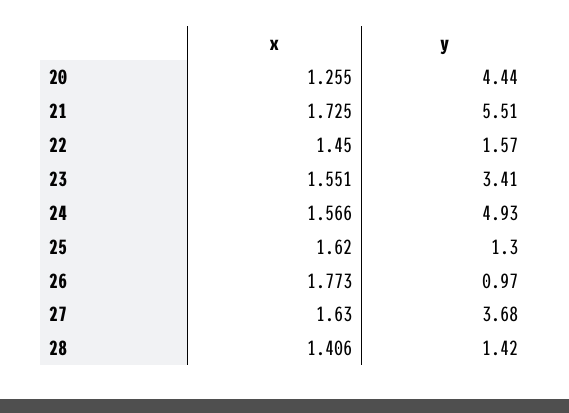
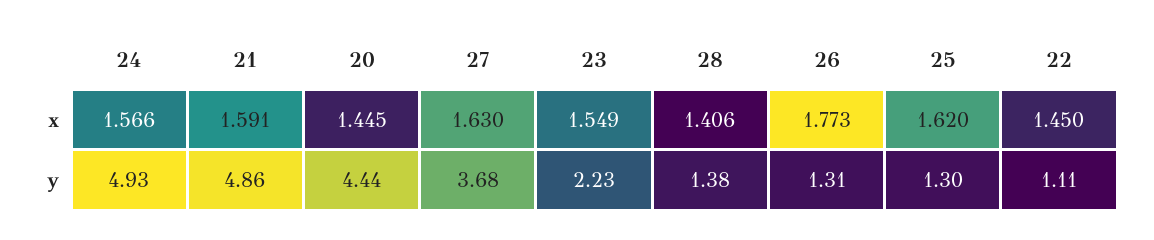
  {
    "x": {
-     "20": 1.255,
+     "20": 1.445,
-     "21": 1.725,
+     "21": 1.591,
      "22": 1.45,
-     "23": 1.551,
+     "23": 1.549,
      "24": 1.566,
      "25": 1.62,
      "26": 1.773,
      "27": 1.63,
      "28": 1.406
    },
    "y": {
      "20": 4.44,
-     "21": 5.51,
+     "21": 4.86,
-     "22": 1.57,
+     "22": 1.11,
-     "23": 3.41,
+     "23": 2.23,
      "24": 4.93,
      "25": 1.3,
-     "26": 0.97,
+     "26": 1.31,
      "27": 3.68,
-     "28": 1.42
+     "28": 1.38
    }
  }

